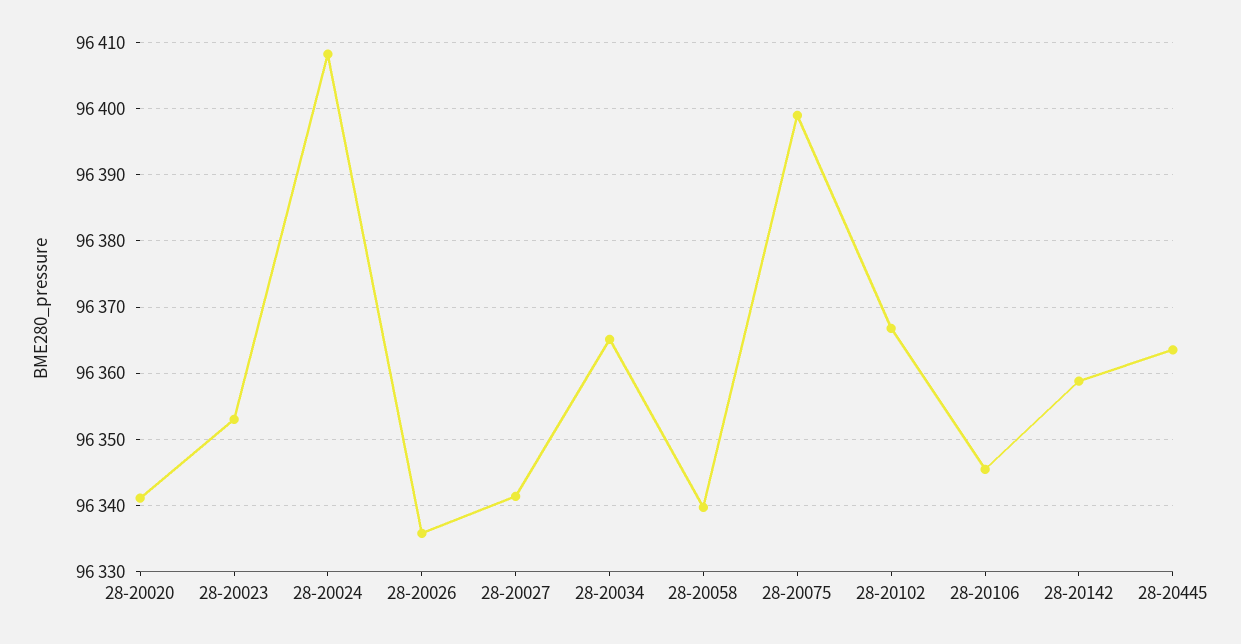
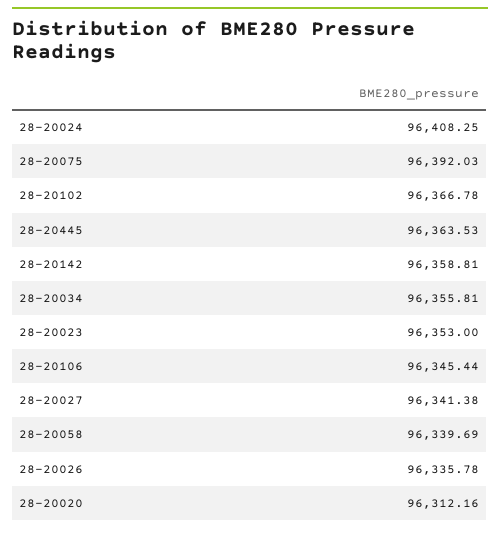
  {
-   "28-20020": 96341,
+   "28-20020": 96312.16,
    "28-20023": 96353,
    "28-20024": 96408.25,
    "28-20026": 96335.78,
    "28-20027": 96341.38,
-   "28-20034": 96365,
+   "28-20034": 96355.81,
    "28-20058": 96339.69,
-   "28-20075": 96399,
+   "28-20075": 96392.03,
    "28-20102": 96366.78,
    "28-20106": 96345.44,
    "28-20142": 96358.81,
    "28-20445": 96363.53
  }

